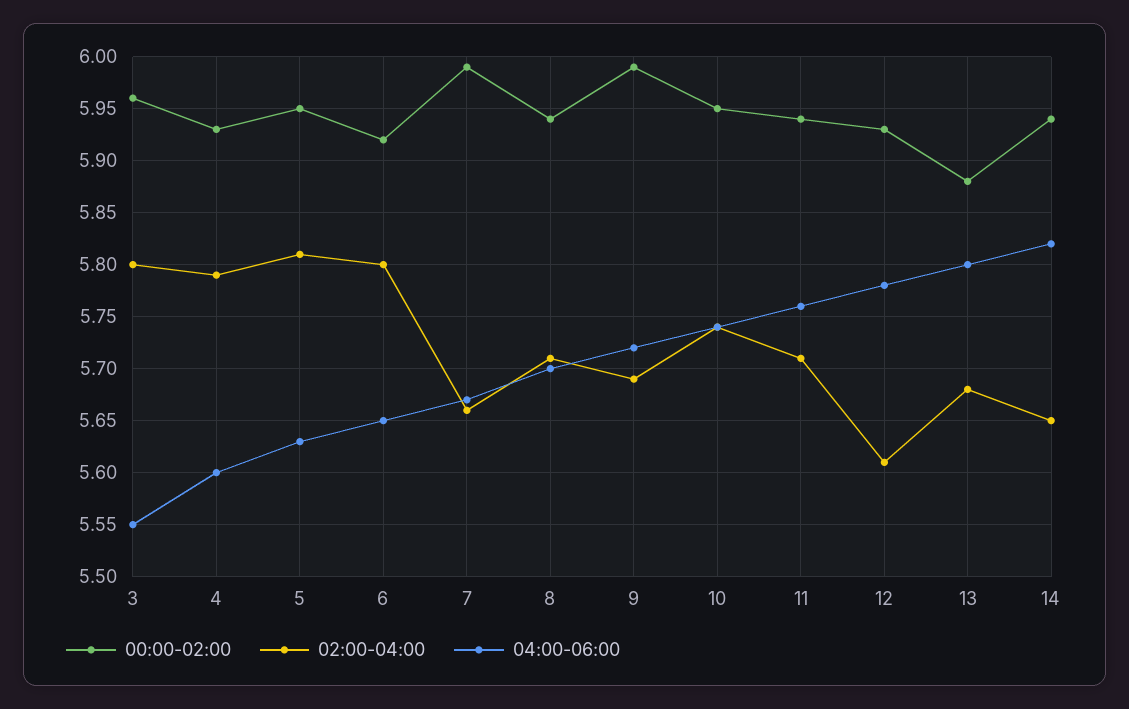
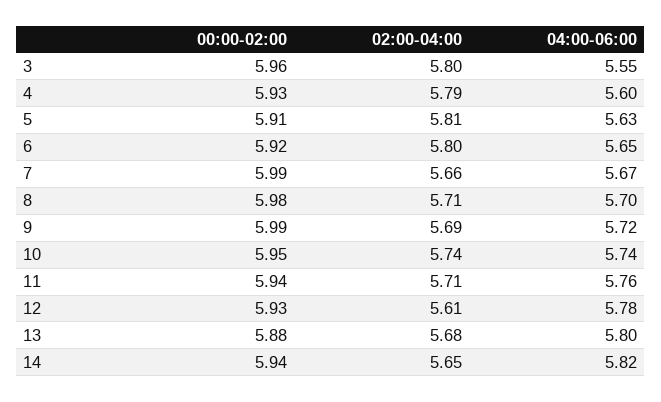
  {
    "00:00-02:00": {
      "3": 5.96,
      "4": 5.93,
-     "5": 5.95,
+     "5": 5.91,
      "6": 5.92,
      "7": 5.99,
-     "8": 5.94,
+     "8": 5.98,
      "9": 5.99,
      "10": 5.95,
      "11": 5.94,
      "12": 5.93,
      "13": 5.88,
      "14": 5.94
    },
    "02:00-04:00": {
      "3": 5.8,
      "4": 5.79,
      "5": 5.81,
      "6": 5.8,
      "7": 5.66,
      "8": 5.71,
      "9": 5.69,
      "10": 5.74,
      "11": 5.71,
      "12": 5.61,
      "13": 5.68,
      "14": 5.65
    },
    "04:00-06:00": {
      "3": 5.55,
      "4": 5.6,
      "5": 5.63,
      "6": 5.65,
      "7": 5.67,
      "8": 5.7,
      "9": 5.72,
      "10": 5.74,
      "11": 5.76,
      "12": 5.78,
      "13": 5.8,
      "14": 5.82
    }
  }

